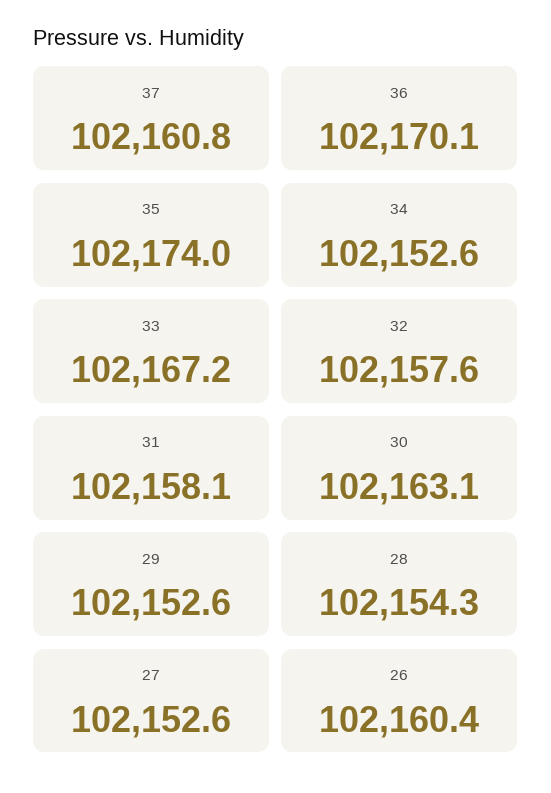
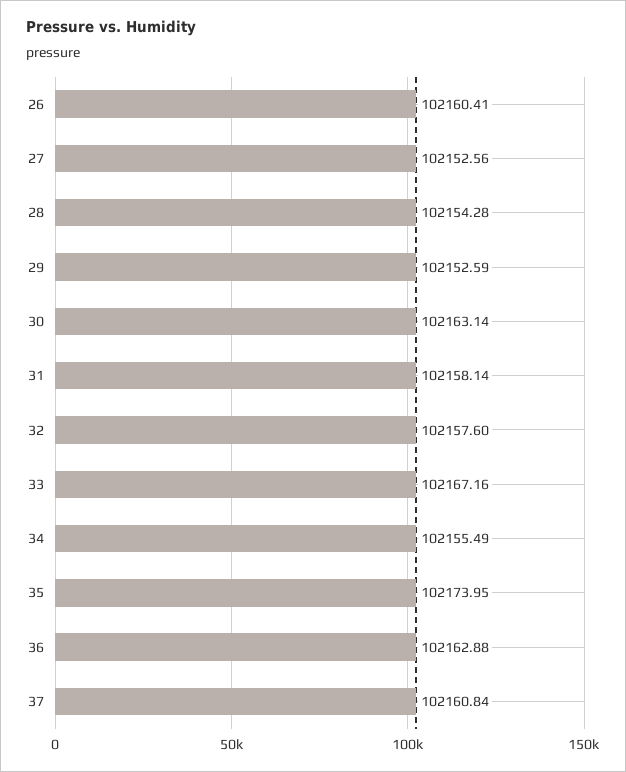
  {
    "37": 102160.84,
-   "36": 102170.1,
+   "36": 102162.88,
    "35": 102173.95,
-   "34": 102152.6,
+   "34": 102155.49,
    "33": 102167.16,
    "32": 102157.6,
    "31": 102158.14,
    "30": 102163.14,
    "29": 102152.59,
    "28": 102154.28,
    "27": 102152.56,
    "26": 102160.41
  }

